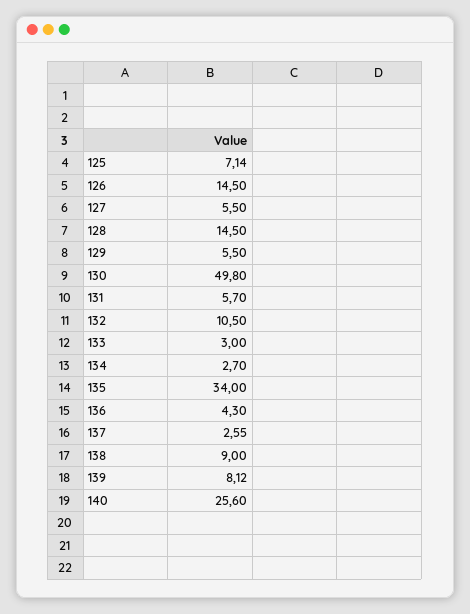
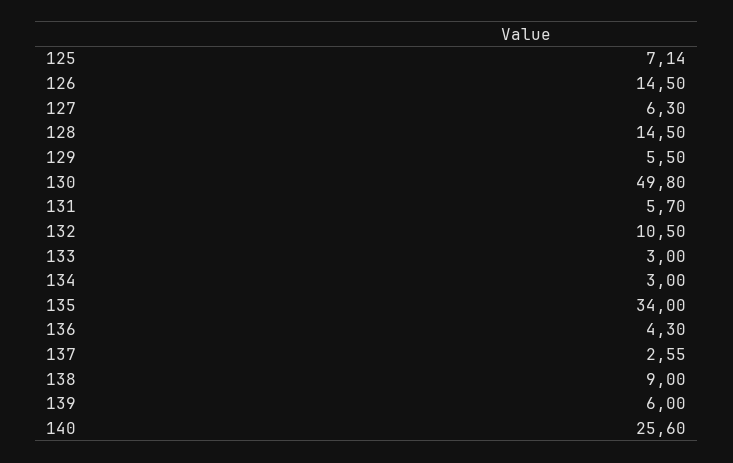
  {
    "125": 7.14,
    "126": 14.5,
-   "127": 5.5,
+   "127": 6.3,
    "128": 14.5,
    "129": 5.5,
    "130": 49.8,
    "131": 5.7,
    "132": 10.5,
    "133": 3,
-   "134": 2.7,
+   "134": 3,
    "135": 34,
    "136": 4.3,
    "137": 2.55,
    "138": 9,
-   "139": 8.12,
+   "139": 6,
    "140": 25.6
  }

